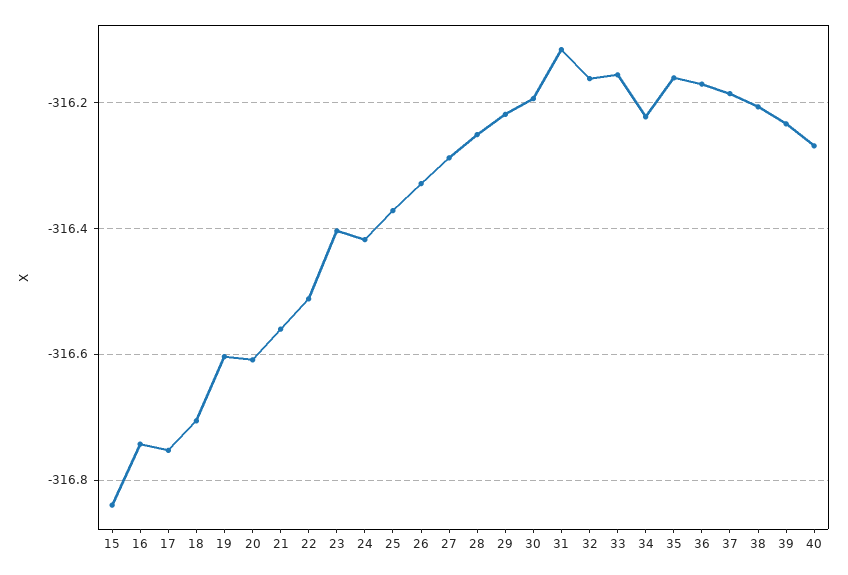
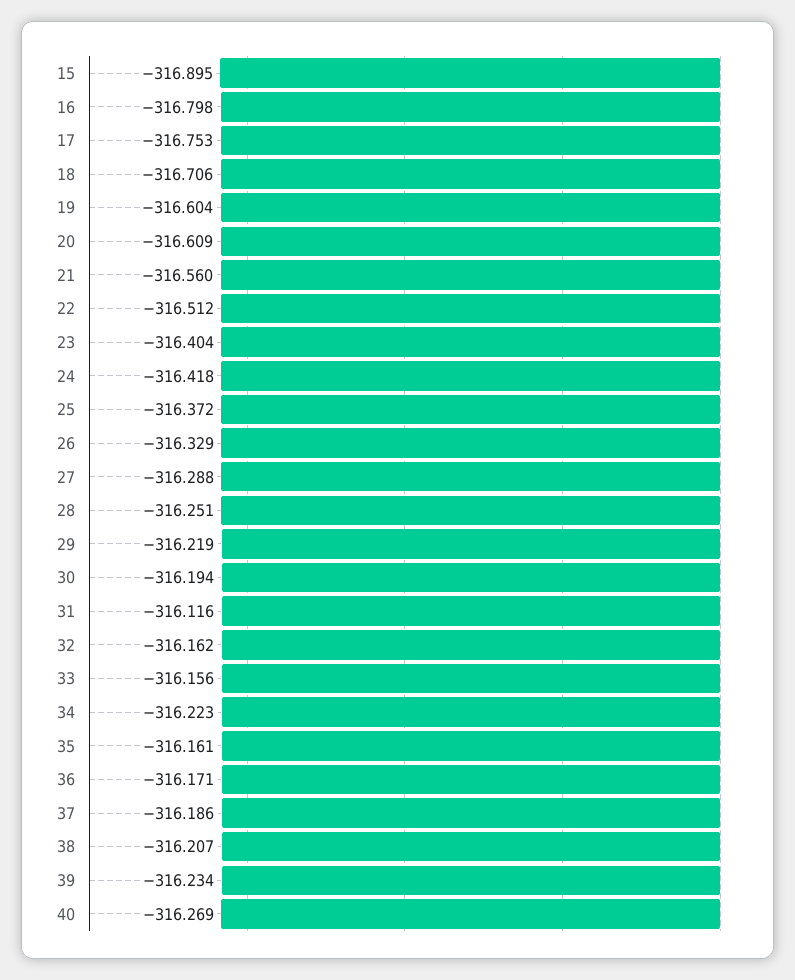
  {
-   "15": -316.84,
+   "15": -316.895,
-   "16": -316.74,
+   "16": -316.798,
    "17": -316.753,
    "18": -316.706,
    "19": -316.604,
    "20": -316.609,
    "21": -316.56,
    "22": -316.512,
    "23": -316.404,
    "24": -316.418,
    "25": -316.372,
    "26": -316.329,
    "27": -316.288,
    "28": -316.251,
    "29": -316.219,
    "30": -316.194,
    "31": -316.116,
    "32": -316.162,
    "33": -316.156,
    "34": -316.223,
    "35": -316.161,
    "36": -316.171,
    "37": -316.186,
    "38": -316.207,
    "39": -316.234,
    "40": -316.269
  }

